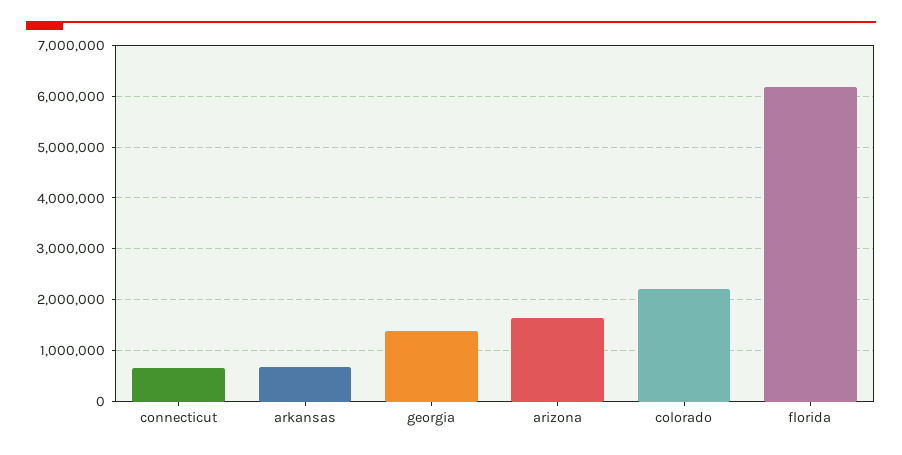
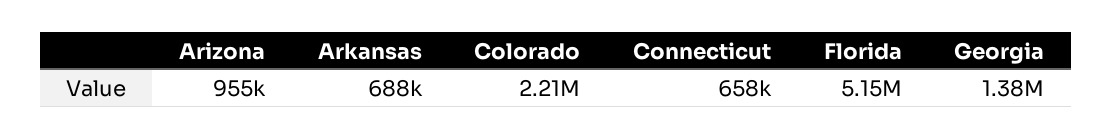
  {
    "connecticut": 658000,
    "arkansas": 688000,
    "georgia": 1380000,
-   "arizona": 1600000,
+   "arizona": 955000,
    "colorado": 2210000,
-   "florida": 6200000
+   "florida": 5150000
  }

